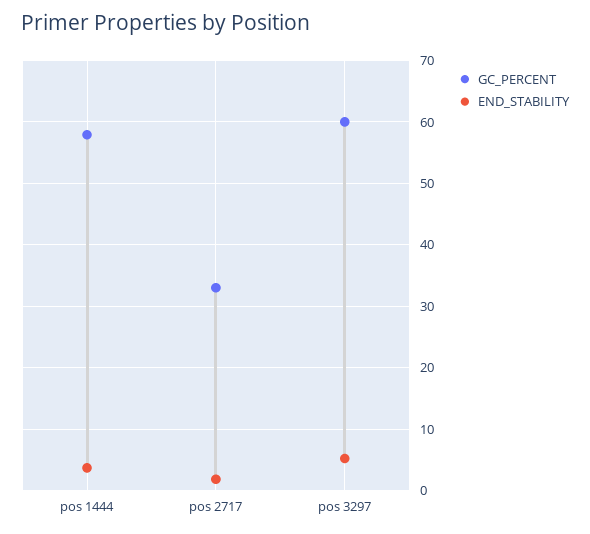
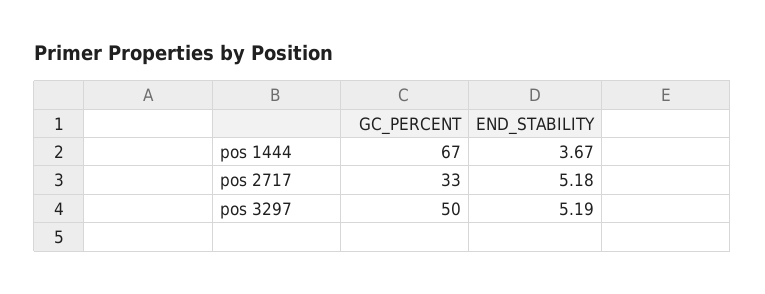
  {
    "GC_PERCENT": {
-     "pos 1444": 58,
+     "pos 1444": 67,
      "pos 2717": 33,
-     "pos 3297": 60
+     "pos 3297": 50
    },
    "END_STABILITY": {
      "pos 1444": 3.67,
-     "pos 2717": 2,
+     "pos 2717": 5.18,
      "pos 3297": 5.19
    }
  }

